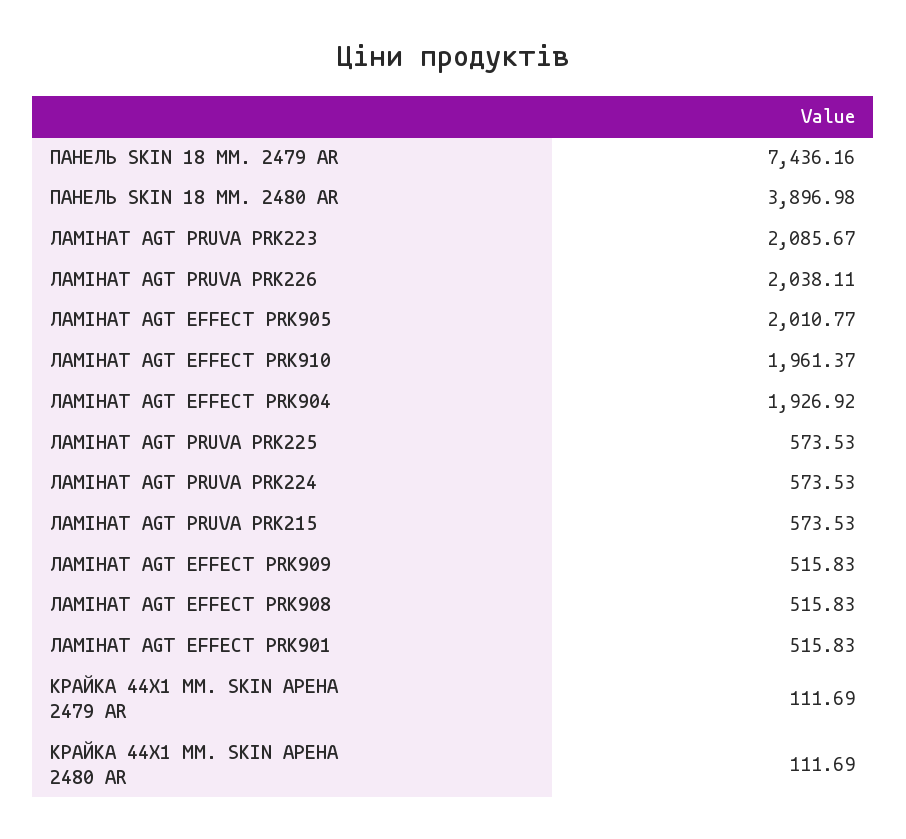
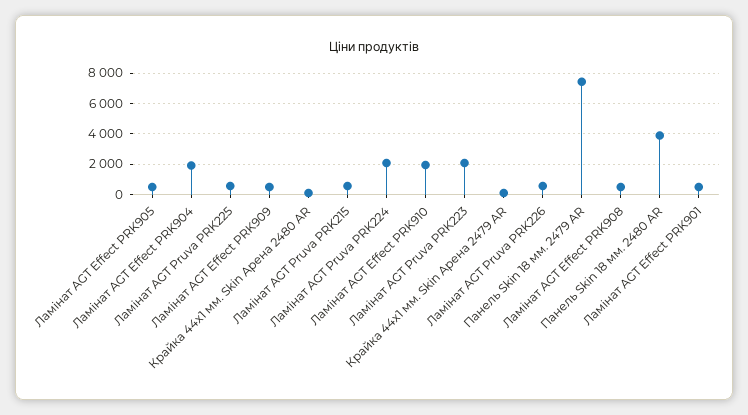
  {
    "ПАНЕЛЬ SKIN 18 ММ. 2479 AR": 7436.16,
    "ПАНЕЛЬ SKIN 18 ММ. 2480 AR": 3896.98,
    "ЛАМІНАТ AGT PRUVA PRK223": 2085.67,
-   "ЛАМІНАТ AGT PRUVA PRK226": 2038.11,
+   "ЛАМІНАТ AGT PRUVA PRK226": 500,
-   "ЛАМІНАТ AGT EFFECT PRK905": 2010.77,
+   "ЛАМІНАТ AGT EFFECT PRK905": 500,
    "ЛАМІНАТ AGT EFFECT PRK910": 1961.37,
    "ЛАМІНАТ AGT EFFECT PRK904": 1926.92,
    "ЛАМІНАТ AGT PRUVA PRK225": 573.53,
-   "ЛАМІНАТ AGT PRUVA PRK224": 573.53,
+   "ЛАМІНАТ AGT PRUVA PRK224": 2000,
    "ЛАМІНАТ AGT PRUVA PRK215": 573.53,
    "ЛАМІНАТ AGT EFFECT PRK909": 515.83,
    "ЛАМІНАТ AGT EFFECT PRK908": 515.83,
    "ЛАМІНАТ AGT EFFECT PRK901": 515.83,
    "КРАЙКА 44X1 ММ. SKIN АРЕНА 2479 AR": 111.69,
    "КРАЙКА 44X1 ММ. SKIN АРЕНА 2480 AR": 111.69
  }

